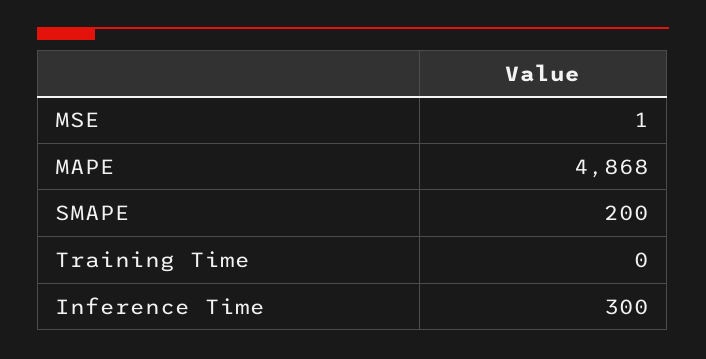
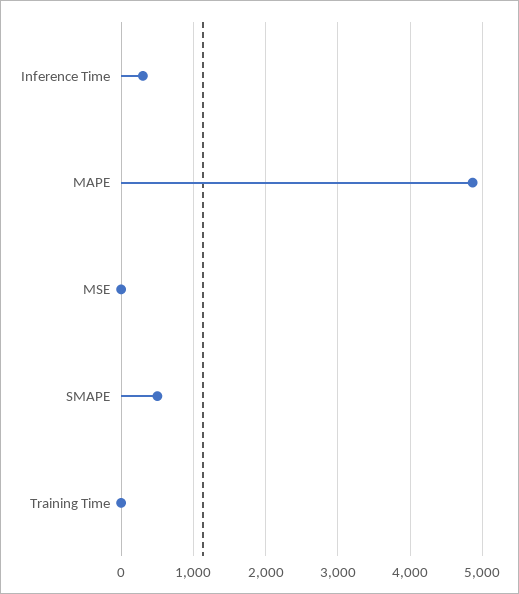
  {
    "MSE": 1,
    "MAPE": 4868,
-   "SMAPE": 200,
+   "SMAPE": 500,
    "Training Time": 0,
    "Inference Time": 300
  }

